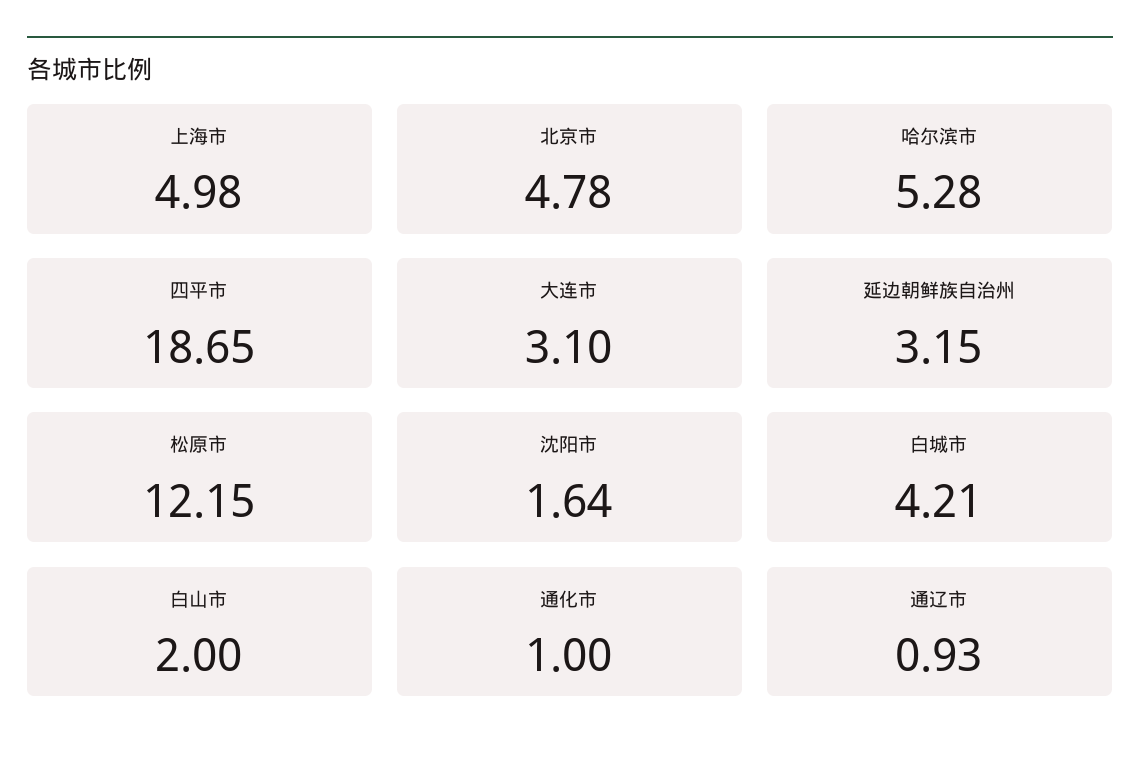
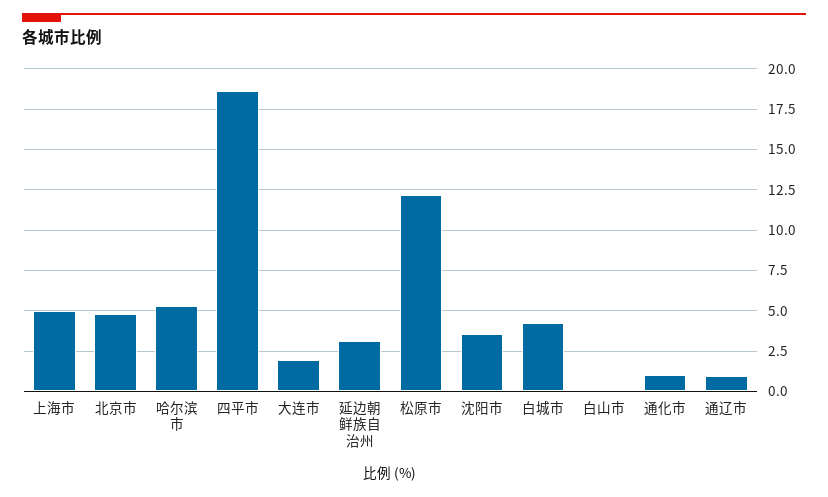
  {
    "上海市": 4.98,
    "北京市": 4.78,
    "哈尔滨市": 5.28,
    "四平市": 18.65,
-   "大连市": 3.1,
+   "大连市": 2,
    "延边朝鲜族自治州": 3.15,
    "松原市": 12.15,
-   "沈阳市": 1.64,
+   "沈阳市": 3.5,
    "白城市": 4.21,
-   "白山市": 2,
+   "白山市": 0,
    "通化市": 1,
    "通辽市": 0.93
  }

